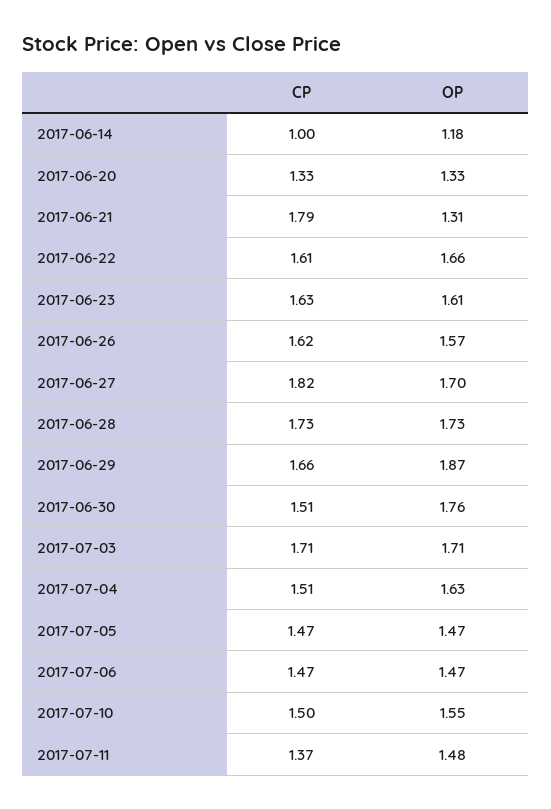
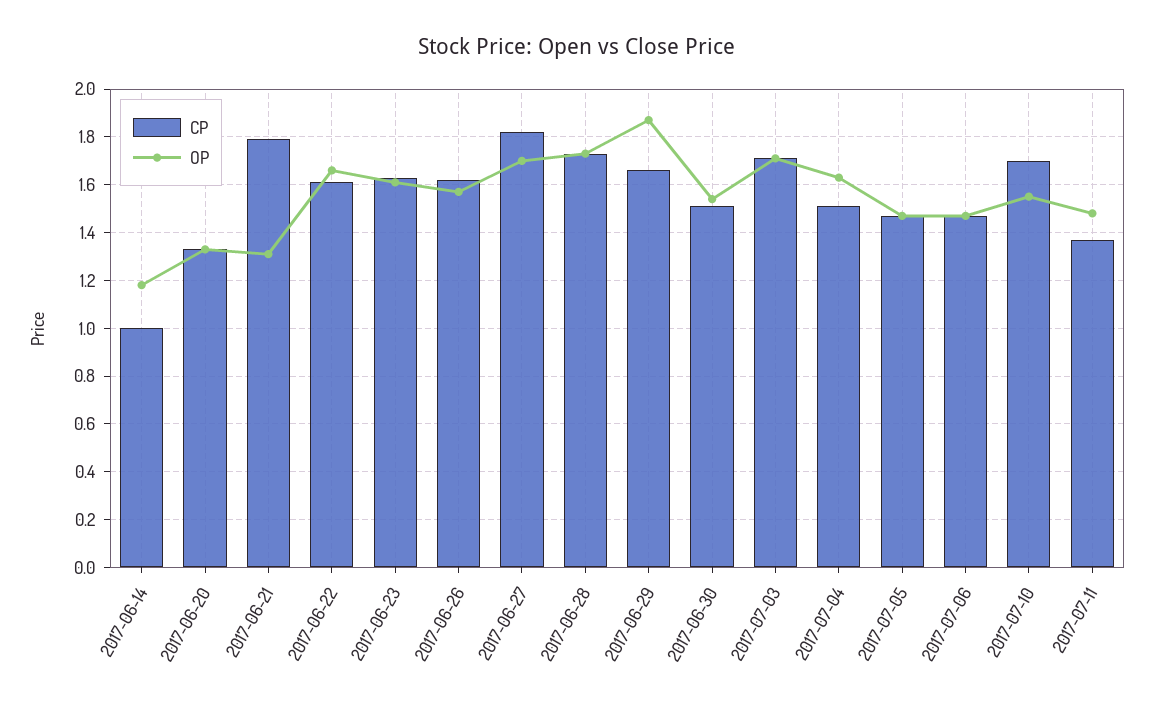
  {
    "CP": {
      "2017-06-14": 1,
      "2017-06-20": 1.33,
      "2017-06-21": 1.79,
      "2017-06-22": 1.61,
      "2017-06-23": 1.63,
      "2017-06-26": 1.62,
      "2017-06-27": 1.82,
      "2017-06-28": 1.73,
      "2017-06-29": 1.66,
      "2017-06-30": 1.51,
      "2017-07-03": 1.71,
      "2017-07-04": 1.51,
      "2017-07-05": 1.47,
      "2017-07-06": 1.47,
-     "2017-07-10": 1.5,
+     "2017-07-10": 1.7,
      "2017-07-11": 1.37
    },
    "OP": {
      "2017-06-14": 1.18,
      "2017-06-20": 1.33,
      "2017-06-21": 1.31,
      "2017-06-22": 1.66,
      "2017-06-23": 1.61,
      "2017-06-26": 1.57,
      "2017-06-27": 1.7,
      "2017-06-28": 1.73,
      "2017-06-29": 1.87,
-     "2017-06-30": 1.76,
+     "2017-06-30": 1.55,
      "2017-07-03": 1.71,
      "2017-07-04": 1.63,
      "2017-07-05": 1.47,
      "2017-07-06": 1.47,
      "2017-07-10": 1.55,
      "2017-07-11": 1.48
    }
  }

